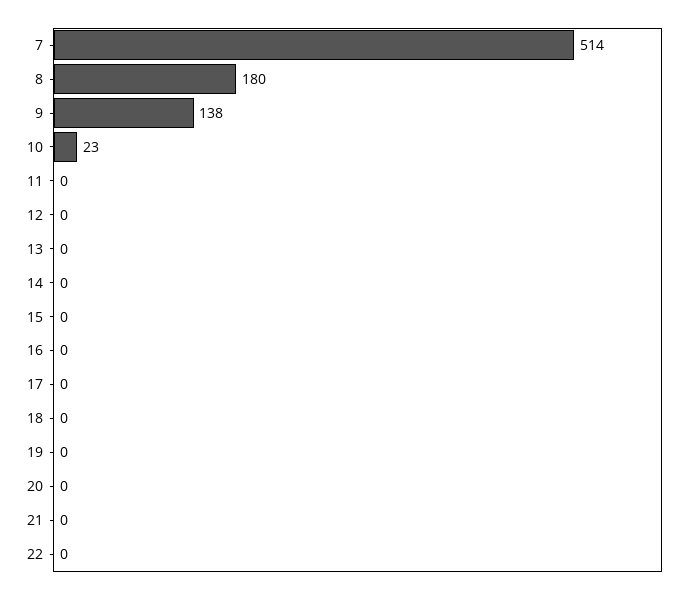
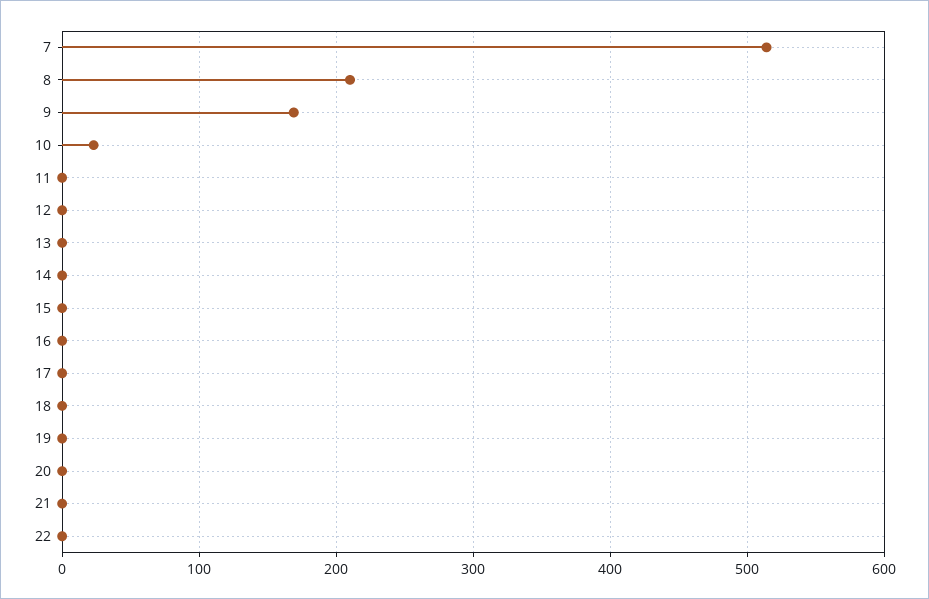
  {
    "7": 514,
-   "8": 180,
+   "8": 210,
-   "9": 138,
+   "9": 170,
    "10": 23,
    "11": 0,
    "12": 0,
    "13": 0,
    "14": 0,
    "15": 0,
    "16": 0,
    "17": 0,
    "18": 0,
    "19": 0,
    "20": 0,
    "21": 0,
    "22": 0
  }

